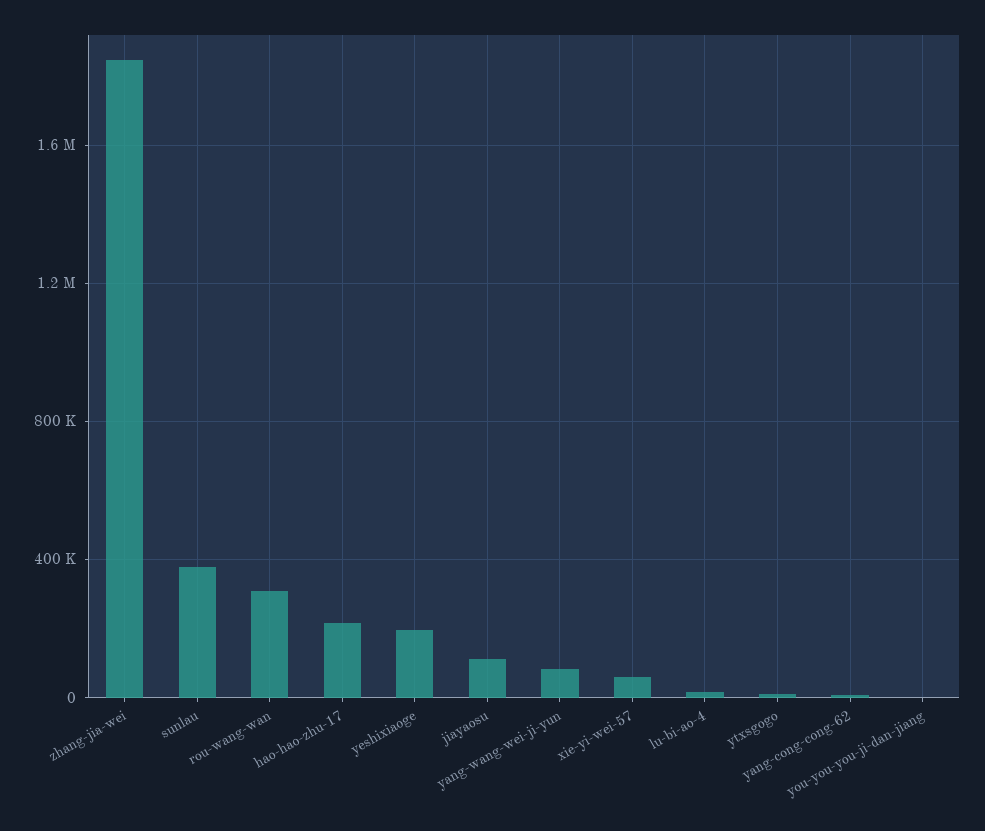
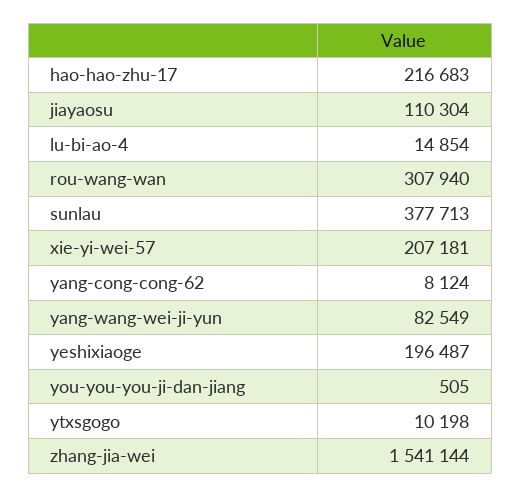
  {
-   "zhang-jia-wei": 1850000,
+   "zhang-jia-wei": 1541144,
    "sunlau": 377713,
    "rou-wang-wan": 307940,
    "hao-hao-zhu-17": 216683,
    "yeshixiaoge": 196487,
    "jiayaosu": 110304,
    "yang-wang-wei-ji-yun": 82549,
-   "xie-yi-wei-57": 50000,
+   "xie-yi-wei-57": 207181,
    "lu-bi-ao-4": 14854,
    "ytxsgogo": 10198,
    "yang-cong-cong-62": 8124,
    "you-you-you-ji-dan-jiang": 505
  }

